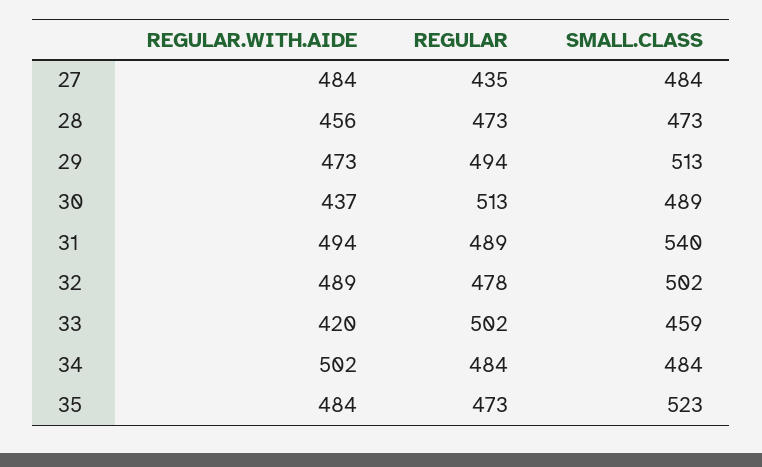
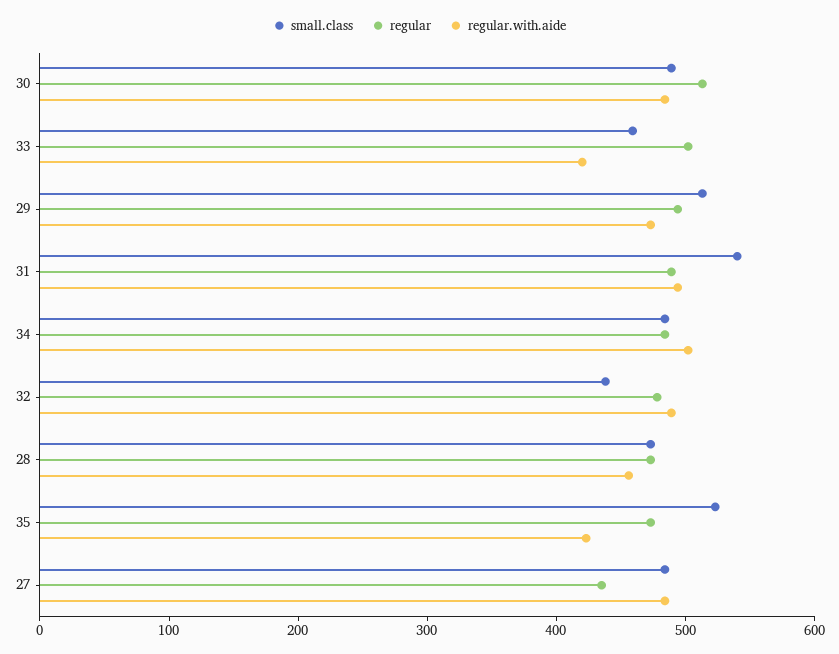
  {
    "REGULAR.WITH.AIDE": {
      "27": 484,
      "28": 456,
      "29": 473,
-     "30": 437,
+     "30": 480,
      "31": 494,
      "32": 489,
      "33": 420,
      "34": 502,
-     "35": 484
+     "35": 420
    },
    "REGULAR": {
      "27": 435,
      "28": 473,
      "29": 494,
      "30": 513,
      "31": 489,
      "32": 478,
      "33": 502,
      "34": 484,
      "35": 473
    },
    "SMALL.CLASS": {
      "27": 484,
      "28": 473,
      "29": 513,
      "30": 489,
      "31": 540,
-     "32": 502,
+     "32": 440,
      "33": 459,
      "34": 484,
      "35": 523
    }
  }

